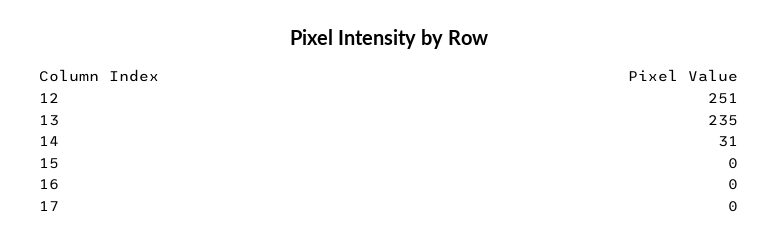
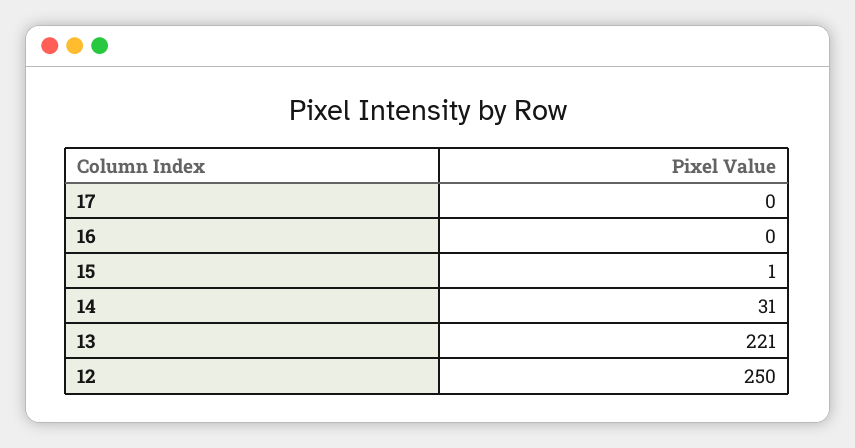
  {
-   "12": 251,
+   "12": 250,
-   "13": 235,
+   "13": 221,
    "14": 31,
-   "15": 0,
+   "15": 1,
    "16": 0,
    "17": 0
  }

